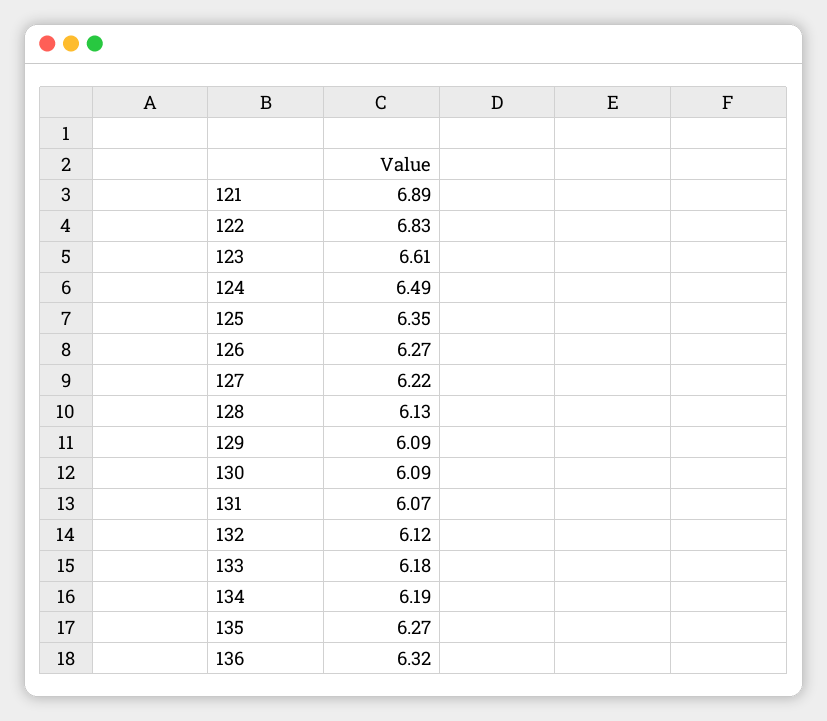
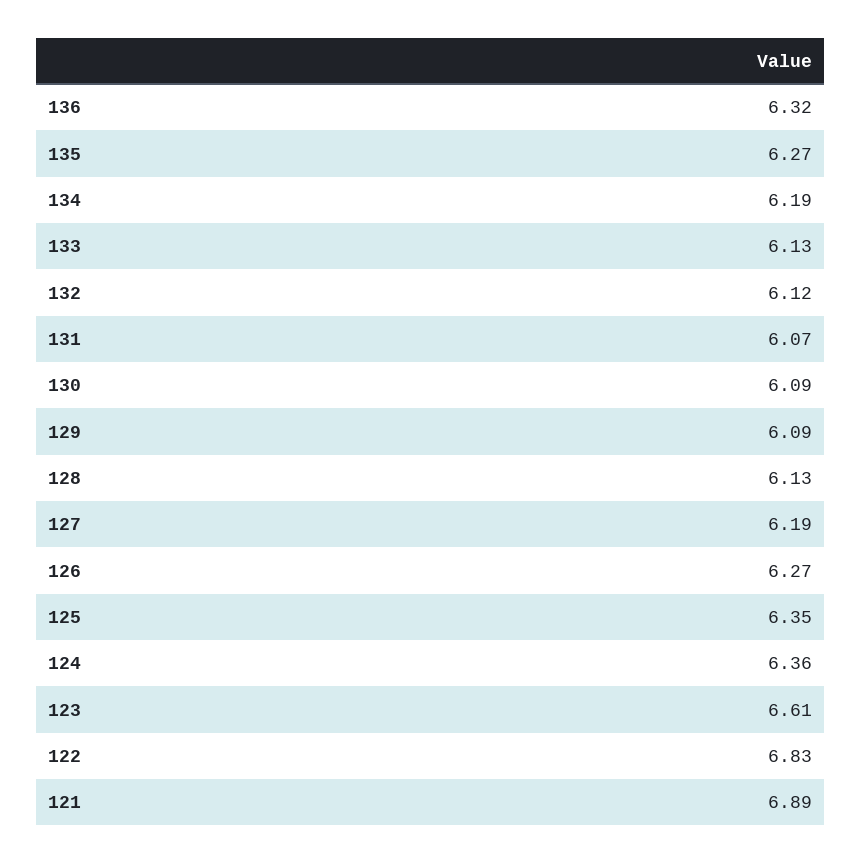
  {
    "121": 6.89,
    "122": 6.83,
    "123": 6.61,
-   "124": 6.49,
+   "124": 6.36,
    "125": 6.35,
    "126": 6.27,
-   "127": 6.22,
+   "127": 6.19,
    "128": 6.13,
    "129": 6.09,
    "130": 6.09,
    "131": 6.07,
    "132": 6.12,
-   "133": 6.18,
+   "133": 6.13,
    "134": 6.19,
    "135": 6.27,
    "136": 6.32
  }

